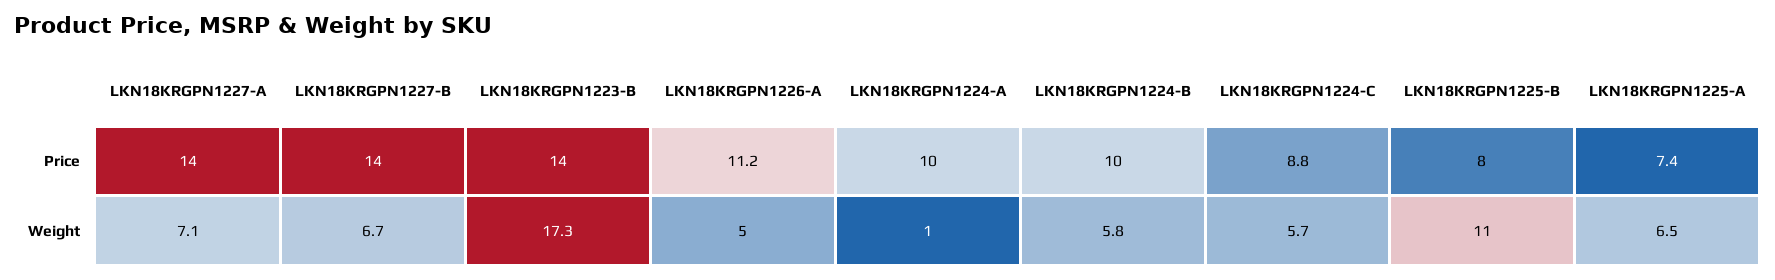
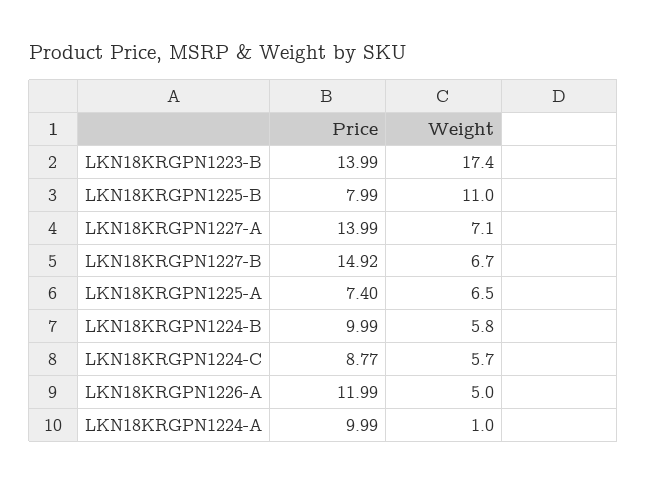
  {
    "LKN18KRGPN1227-A": {
      "Price": 13.99,
      "Weight": 7.1
    },
    "LKN18KRGPN1227-B": {
-     "Price": 14,
+     "Price": 14.92,
      "Weight": 6.7
    },
    "LKN18KRGPN1223-B": {
      "Price": 13.99,
-     "Weight": 17.3
+     "Weight": 17.4
    },
    "LKN18KRGPN1226-A": {
-     "Price": 11.2,
+     "Price": 11.99,
      "Weight": 5
    },
    "LKN18KRGPN1224-A": {
      "Price": 9.99,
      "Weight": 1
    },
    "LKN18KRGPN1224-B": {
      "Price": 9.99,
      "Weight": 5.8
    },
    "LKN18KRGPN1224-C": {
      "Price": 8.77,
      "Weight": 5.7
    },
    "LKN18KRGPN1225-B": {
      "Price": 7.99,
      "Weight": 11
    },
    "LKN18KRGPN1225-A": {
      "Price": 7.4,
      "Weight": 6.5
    }
  }

